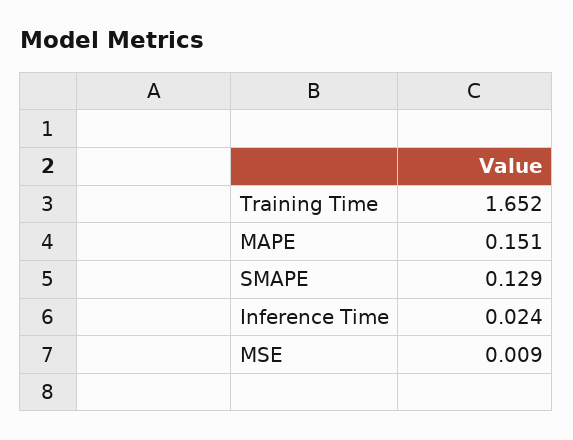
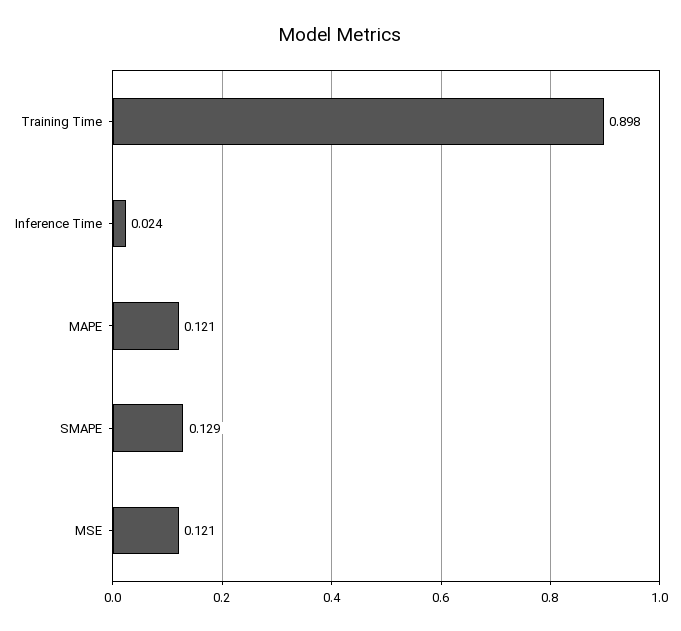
  {
-   "Training Time": 1.652,
+   "Training Time": 0.898,
-   "MAPE": 0.151,
+   "MAPE": 0.121,
    "SMAPE": 0.129,
    "Inference Time": 0.024,
-   "MSE": 0.009
+   "MSE": 0.121
  }

